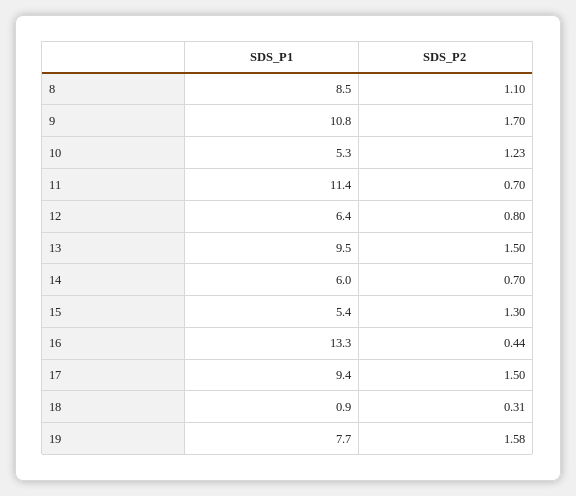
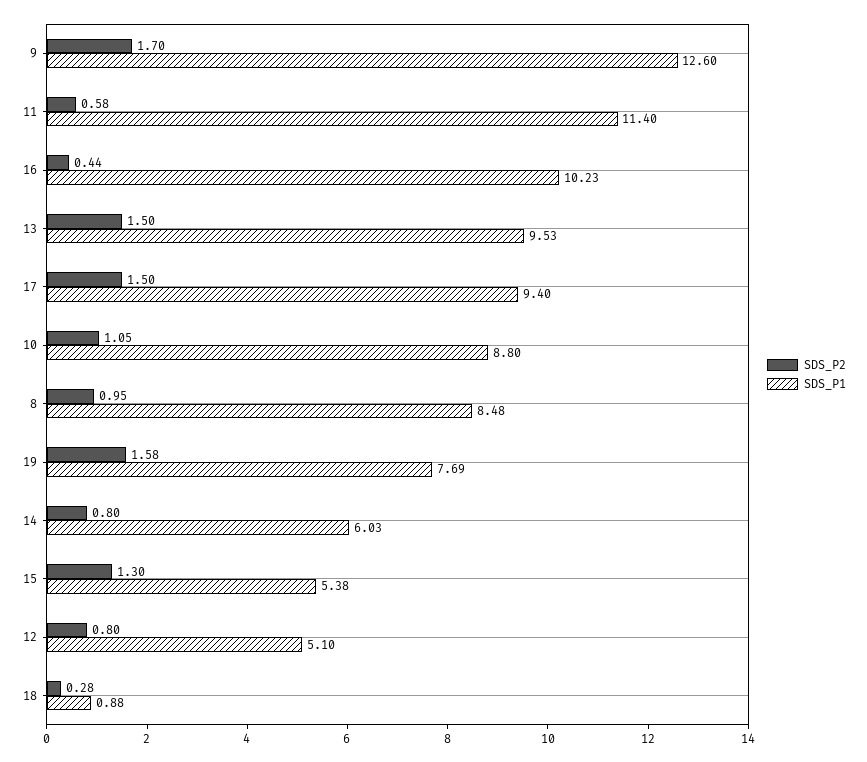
  {
    "SDS_P1": {
      "8": 8.48,
-     "9": 10.8,
+     "9": 12.6,
-     "10": 5.3,
+     "10": 8.8,
      "11": 11.4,
-     "12": 6.4,
+     "12": 5.1,
      "13": 9.53,
      "14": 6.03,
      "15": 5.38,
-     "16": 13.3,
+     "16": 10.23,
      "17": 9.4,
      "18": 0.88,
      "19": 7.69
    },
    "SDS_P2": {
-     "8": 1.1,
+     "8": 0.95,
      "9": 1.7,
-     "10": 1.23,
+     "10": 1.05,
-     "11": 0.7,
+     "11": 0.58,
      "12": 0.8,
      "13": 1.5,
-     "14": 0.7,
+     "14": 0.8,
      "15": 1.3,
      "16": 0.44,
      "17": 1.5,
-     "18": 0.31,
+     "18": 0.28,
      "19": 1.58
    }
  }

